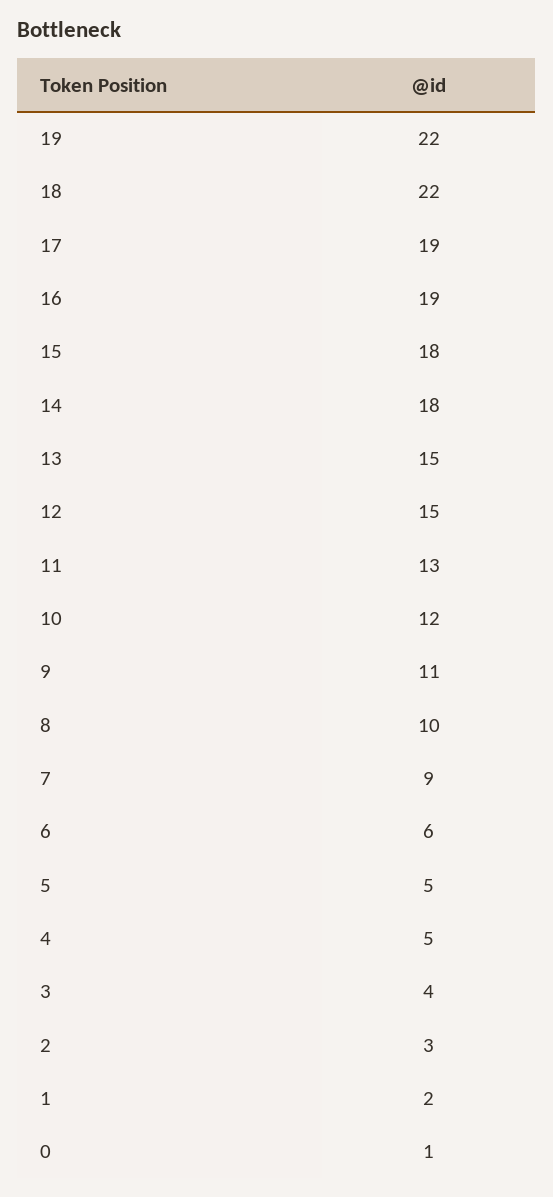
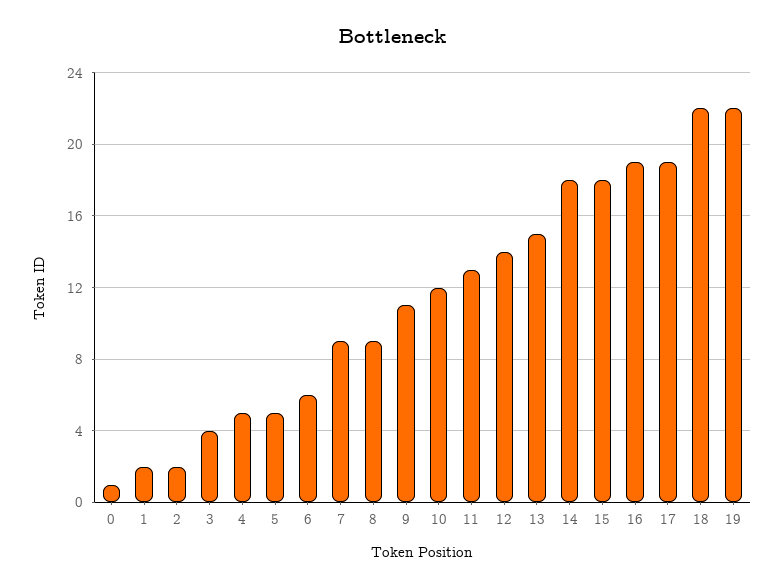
  {
    "19": 22,
    "18": 22,
    "17": 19,
    "16": 19,
    "15": 18,
    "14": 18,
    "13": 15,
-   "12": 15,
+   "12": 14,
    "11": 13,
    "10": 12,
    "9": 11,
-   "8": 10,
+   "8": 9,
    "7": 9,
    "6": 6,
    "5": 5,
    "4": 5,
    "3": 4,
-   "2": 3,
+   "2": 2,
    "1": 2,
    "0": 1
  }

